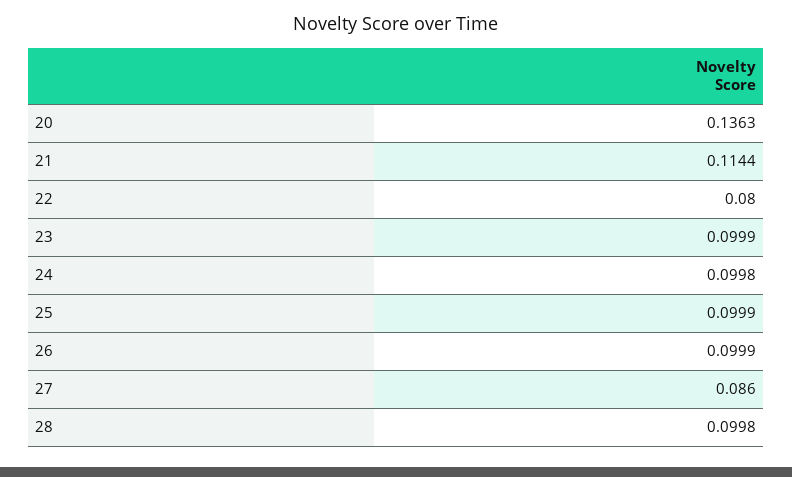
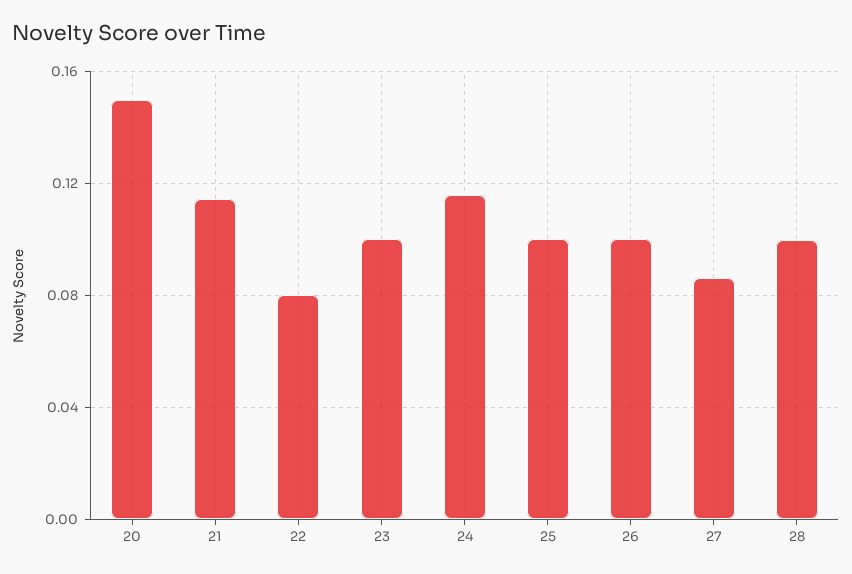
  {
-   "20": 0.1363,
+   "20": 0.15,
    "21": 0.1144,
    "22": 0.08,
    "23": 0.0999,
-   "24": 0.0998,
+   "24": 0.115,
    "25": 0.0999,
    "26": 0.0999,
    "27": 0.086,
    "28": 0.0998
  }

